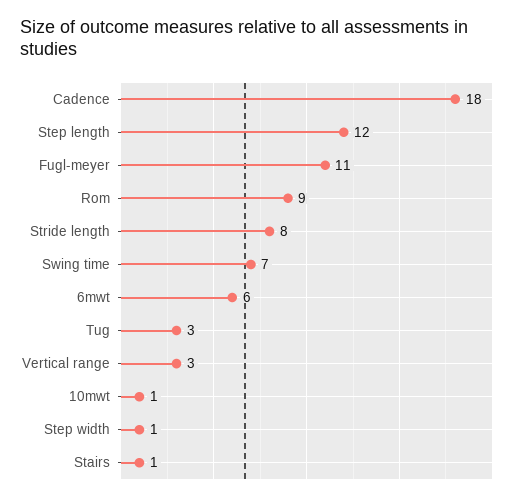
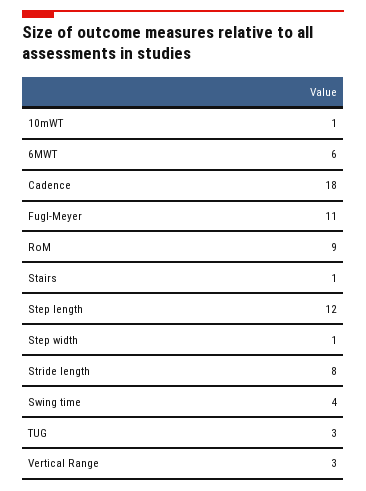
  {
    "Cadence": 18,
    "Step length": 12,
    "Fugl-meyer": 11,
    "Rom": 9,
    "Stride length": 8,
-   "Swing time": 7,
+   "Swing time": 4,
    "6mwt": 6,
    "Tug": 3,
    "Vertical range": 3,
    "10mwt": 1,
    "Step width": 1,
    "Stairs": 1
  }

